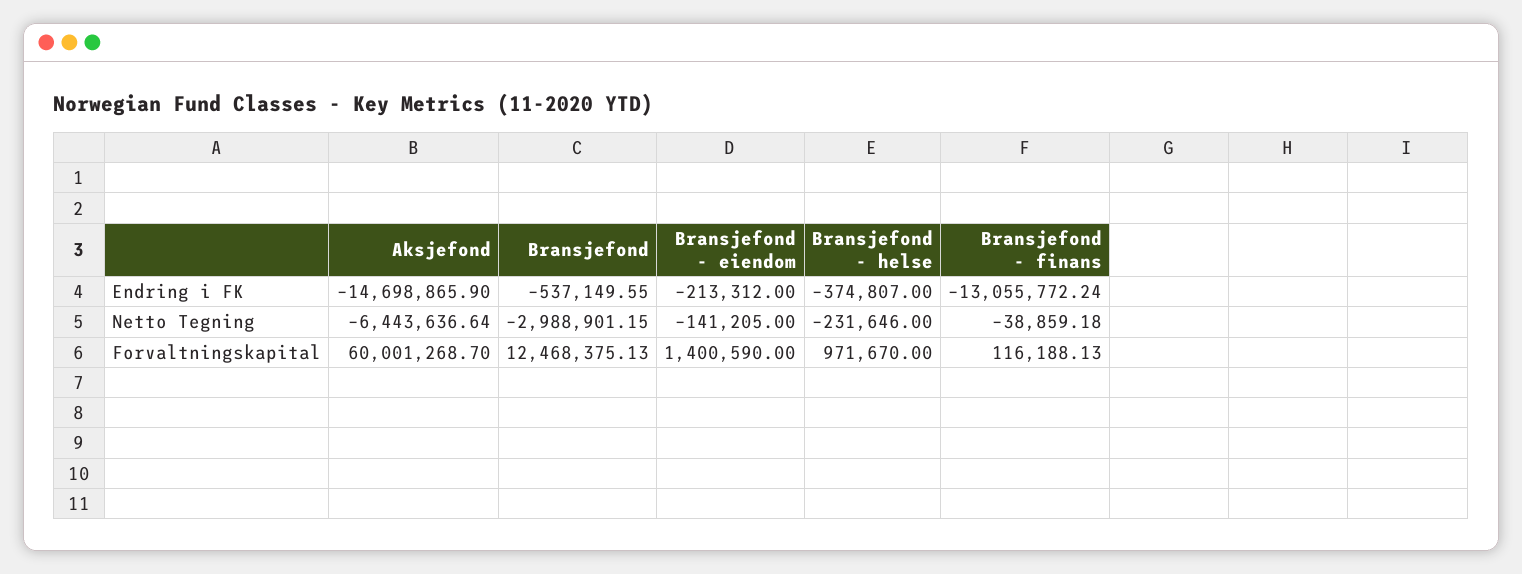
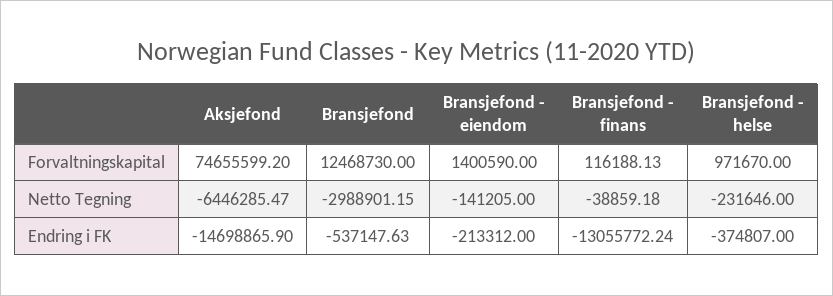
  {
    "Aksjefond": {
      "Endring i FK": -14698865.9,
-     "Netto Tegning": -6443636.64,
+     "Netto Tegning": -6446285.47,
-     "Forvaltningskapital": 60001268.7
+     "Forvaltningskapital": 74655599.2
    },
    "Bransjefond": {
-     "Endring i FK": -537149.55,
+     "Endring i FK": -537147.63,
      "Netto Tegning": -2988901.15,
-     "Forvaltningskapital": 12468375.13
+     "Forvaltningskapital": 12468730
    },
    "Bransjefond - eiendom": {
      "Endring i FK": -213312,
      "Netto Tegning": -141205,
      "Forvaltningskapital": 1400590
    },
    "Bransjefond - helse": {
      "Endring i FK": -374807,
      "Netto Tegning": -231646,
      "Forvaltningskapital": 971670
    },
    "Bransjefond - finans": {
      "Endring i FK": -13055772.24,
      "Netto Tegning": -38859.18,
      "Forvaltningskapital": 116188.13
    }
  }

